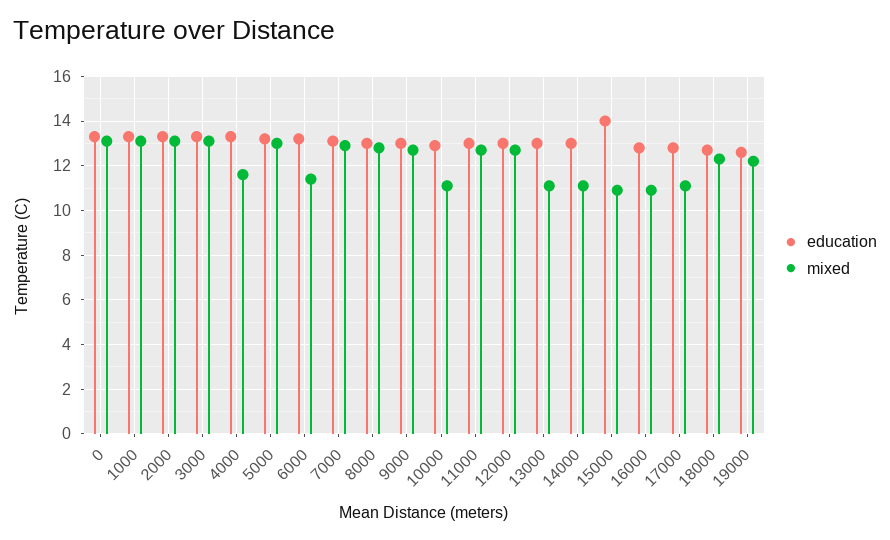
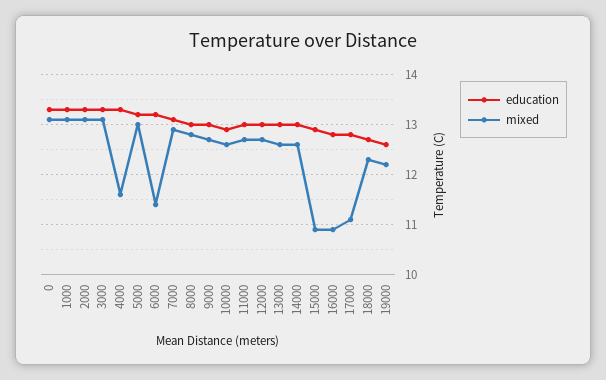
  {
    "education": {
      "0": 13.5,
      "1000": 13.5,
      "2000": 13.5,
      "3000": 13.5,
      "4000": 13.5,
      "5000": 13,
      "6000": 13,
      "7000": 13,
      "8000": 13,
      "9000": 13,
      "10000": 13,
      "11000": 13,
      "12000": 13,
      "13000": 13,
      "14000": 13,
-     "15000": 14,
+     "15000": 13,
      "16000": 13,
      "17000": 13,
      "18000": 12.5,
      "19000": 12.5
    },
    "mixed": {
      "0": 13,
      "1000": 13,
      "2000": 13,
      "3000": 13,
      "4000": 11.5,
      "5000": 13,
      "6000": 11.5,
      "7000": 13,
      "8000": 13,
      "9000": 12.5,
-     "10000": 11,
+     "10000": 12.5,
      "11000": 12.5,
      "12000": 12.5,
-     "13000": 11,
+     "13000": 12.5,
-     "14000": 11,
+     "14000": 12.5,
      "15000": 11,
      "16000": 11,
      "17000": 11,
      "18000": 12.5,
      "19000": 12
    }
  }

